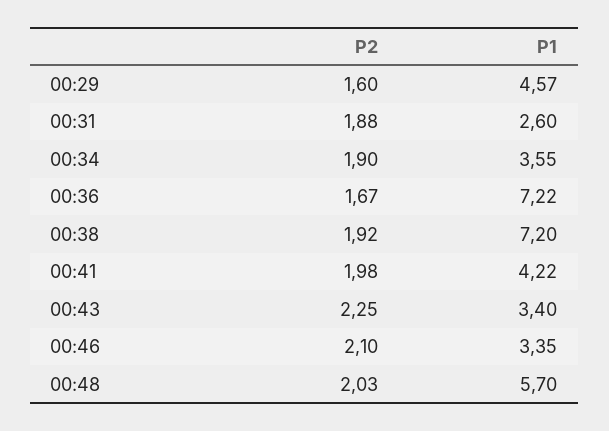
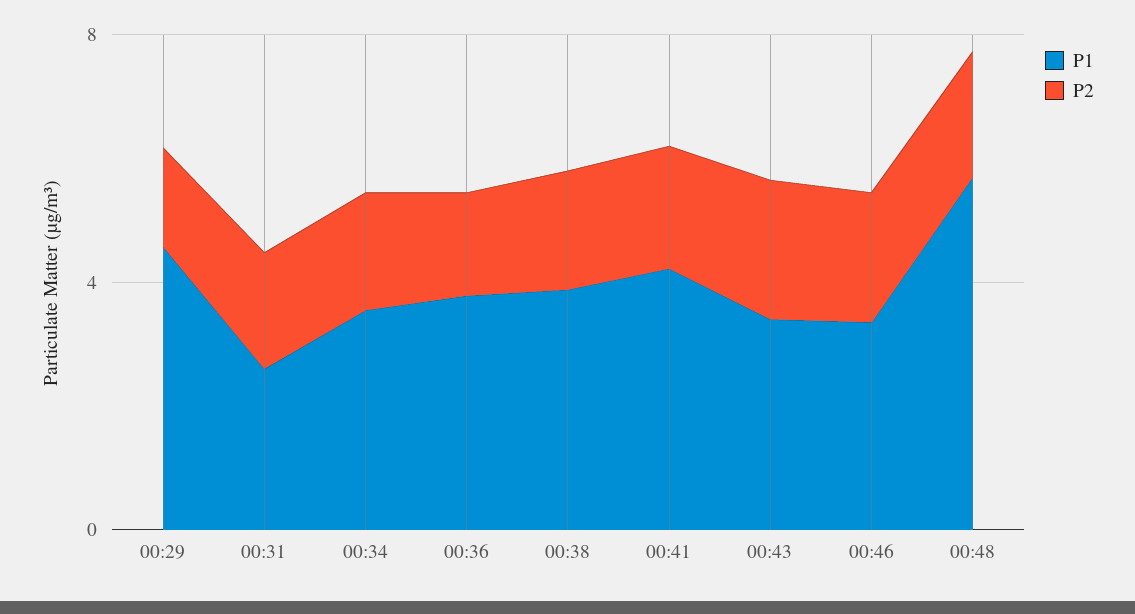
  {
    "P2": {
      "00:29": 1.6,
      "00:31": 1.88,
      "00:34": 1.9,
      "00:36": 1.67,
      "00:38": 1.92,
      "00:41": 1.98,
      "00:43": 2.25,
      "00:46": 2.1,
      "00:48": 2.03
    },
    "P1": {
      "00:29": 4.57,
      "00:31": 2.6,
      "00:34": 3.55,
-     "00:36": 7.22,
+     "00:36": 4,
-     "00:38": 7.2,
+     "00:38": 4,
      "00:41": 4.22,
      "00:43": 3.4,
      "00:46": 3.35,
      "00:48": 5.7
    }
  }

